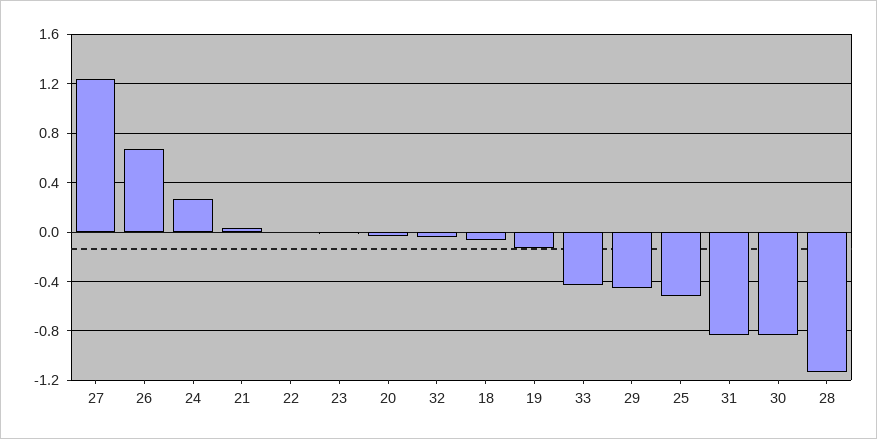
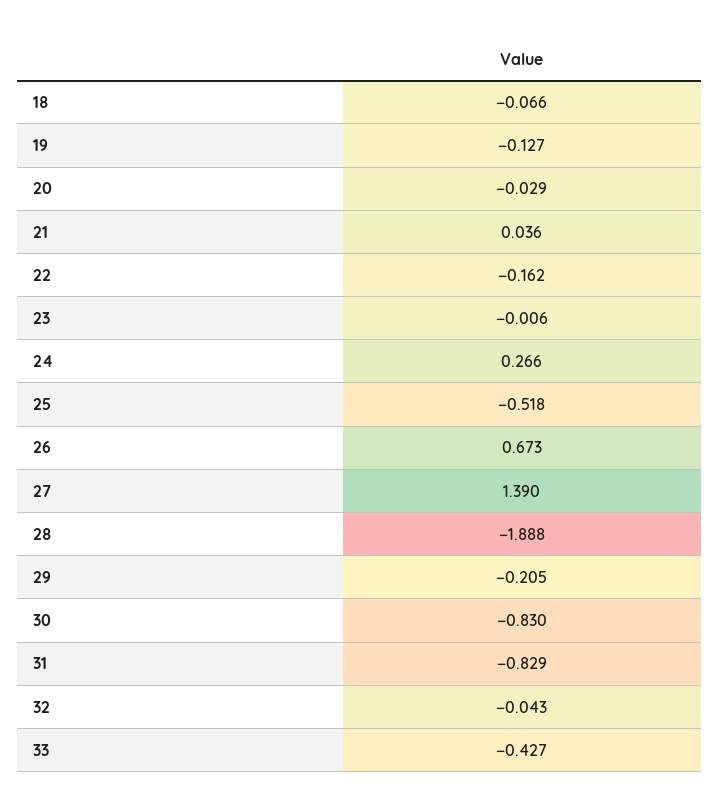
  {
-   "27": 1.25,
+   "27": 1.39,
    "26": 0.673,
    "24": 0.266,
    "21": 0.036,
-   "22": 0,
+   "22": -0.162,
    "23": -0.006,
    "20": -0.029,
    "32": -0.043,
    "18": -0.066,
    "19": -0.127,
    "33": -0.427,
-   "29": -0.45,
+   "29": -0.205,
    "25": -0.518,
    "31": -0.829,
    "30": -0.83,
-   "28": -1.15
+   "28": -1.888
  }

